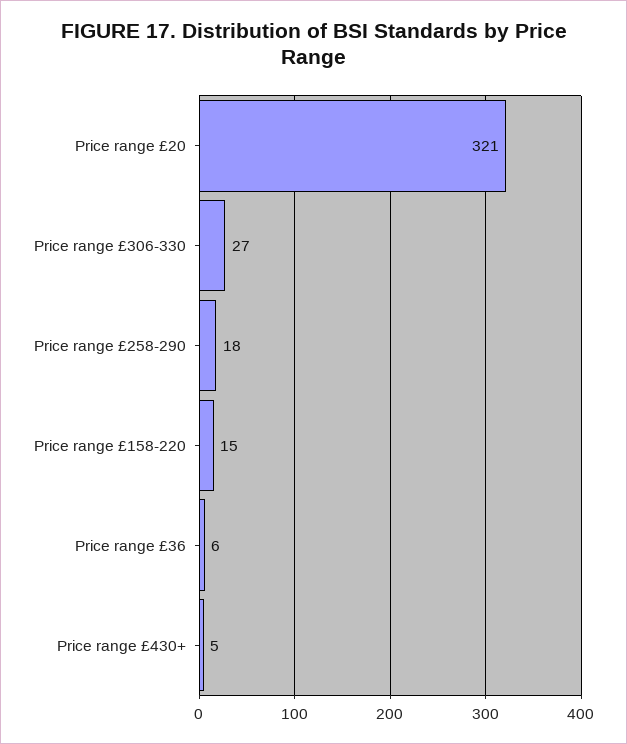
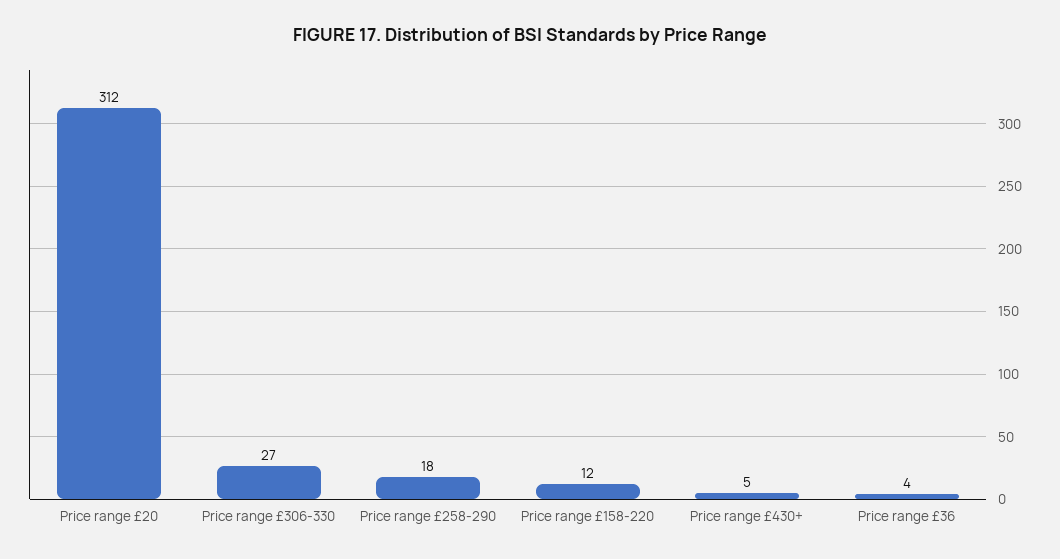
  {
-   "Price range £20": 321,
+   "Price range £20": 312,
    "Price range £306-330": 27,
    "Price range £258-290": 18,
-   "Price range £158-220": 15,
+   "Price range £158-220": 12,
-   "Price range £36": 6,
+   "Price range £36": 4,
    "Price range £430+": 5
  }

